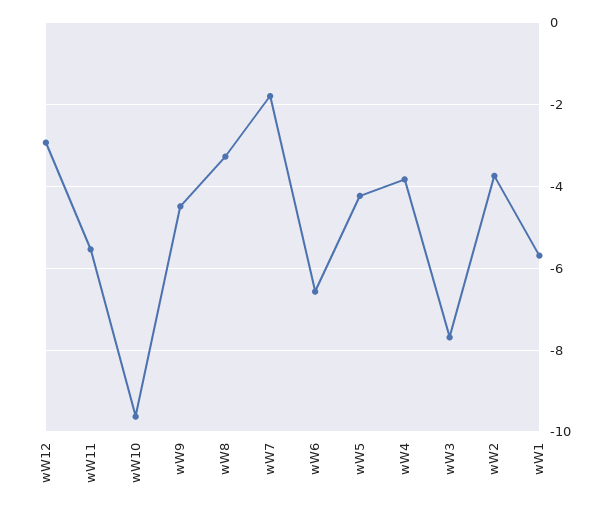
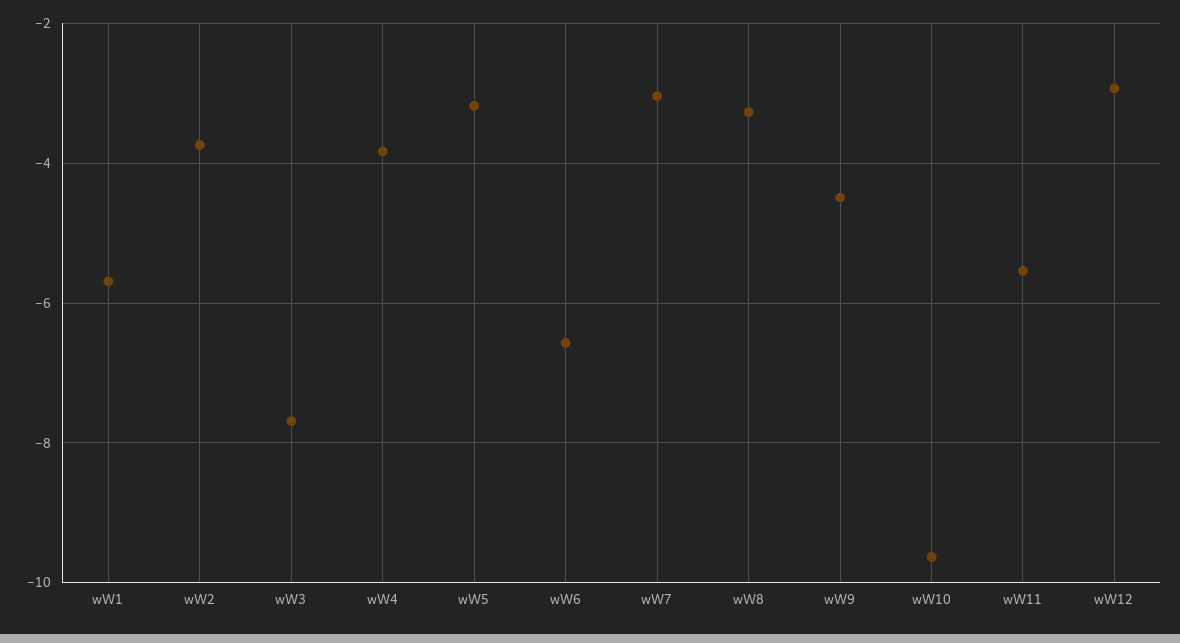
  {
    "wW12": -3,
    "wW11": -5.6,
    "wW10": -9.6,
    "wW9": -4.4,
    "wW8": -3.2,
-   "wW7": -1.8,
+   "wW7": -3,
    "wW6": -6.6,
-   "wW5": -4.2,
+   "wW5": -3.2,
    "wW4": -3.8,
    "wW3": -7.6,
    "wW2": -3.8,
    "wW1": -5.6
  }

